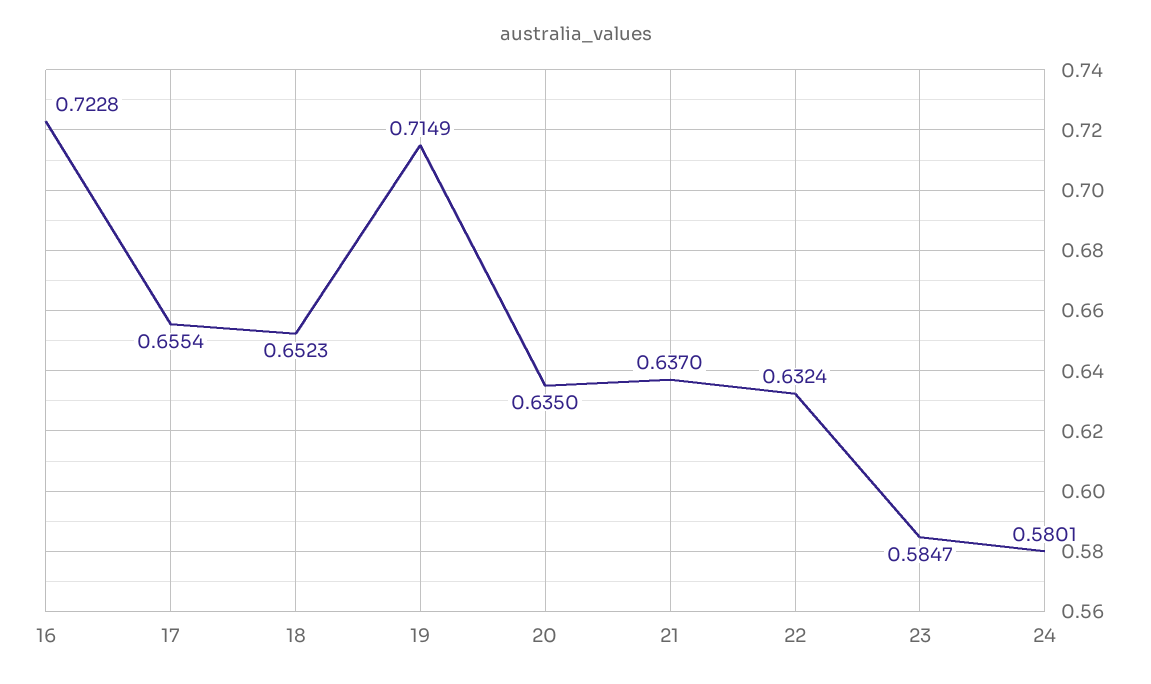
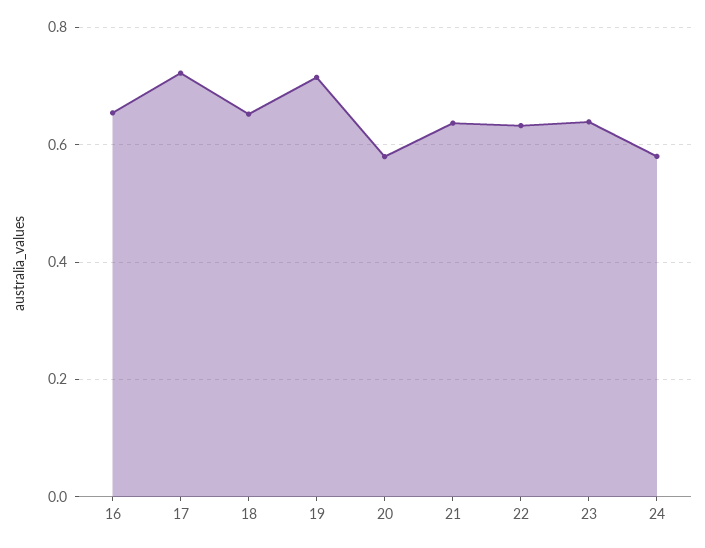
  {
-   "16": 0.7228,
+   "16": 0.66,
-   "17": 0.6554,
+   "17": 0.72,
    "18": 0.6523,
    "19": 0.7149,
-   "20": 0.635,
+   "20": 0.58,
    "21": 0.637,
    "22": 0.6324,
-   "23": 0.5847,
+   "23": 0.64,
    "24": 0.5801
  }

